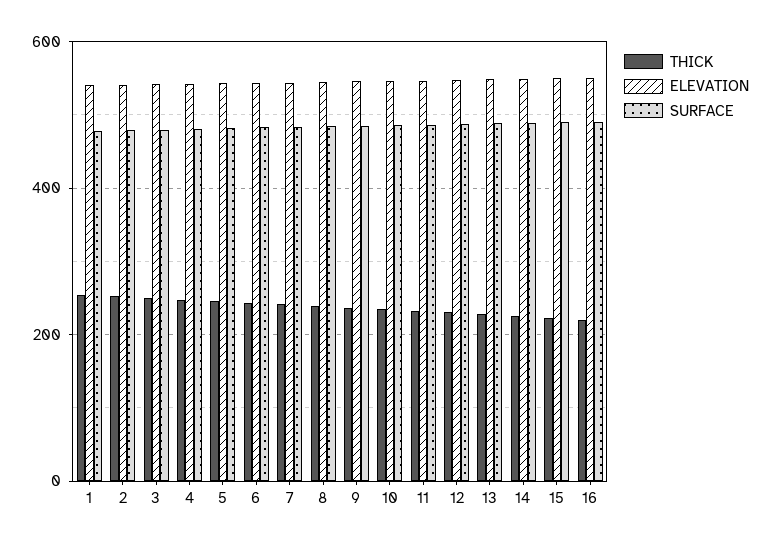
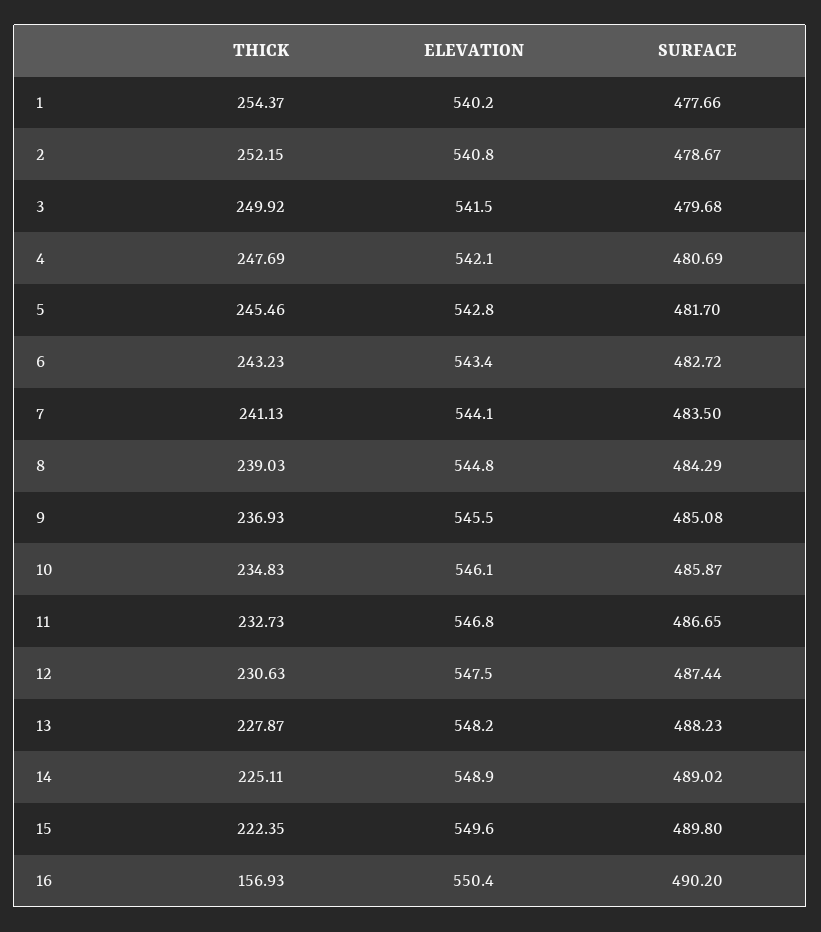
  {
    "THICK": {
      "1": 254.37,
      "2": 252.15,
      "3": 249.92,
      "4": 247.69,
      "5": 245.46,
      "6": 243.23,
      "7": 241.13,
      "8": 239.03,
      "9": 236.93,
      "10": 234.83,
      "11": 232.73,
      "12": 230.63,
      "13": 227.87,
      "14": 225.11,
      "15": 222.35,
-     "16": 220
+     "16": 156.93
    },
    "ELEVATION": {
      "1": 540.2,
      "2": 540.8,
      "3": 541.5,
      "4": 542.1,
      "5": 542.8,
      "6": 543.4,
      "7": 544.1,
      "8": 544.8,
      "9": 545.5,
      "10": 546.1,
      "11": 546.8,
      "12": 547.5,
      "13": 548.2,
      "14": 548.9,
      "15": 549.6,
      "16": 550.4
    },
    "SURFACE": {
      "1": 477.66,
      "2": 478.67,
      "3": 479.68,
      "4": 480.69,
      "5": 481.7,
      "6": 482.72,
      "7": 483.5,
      "8": 484.29,
      "9": 485.08,
      "10": 485.87,
      "11": 486.65,
      "12": 487.44,
      "13": 488.23,
      "14": 489.02,
      "15": 489.8,
      "16": 490.2
    }
  }

